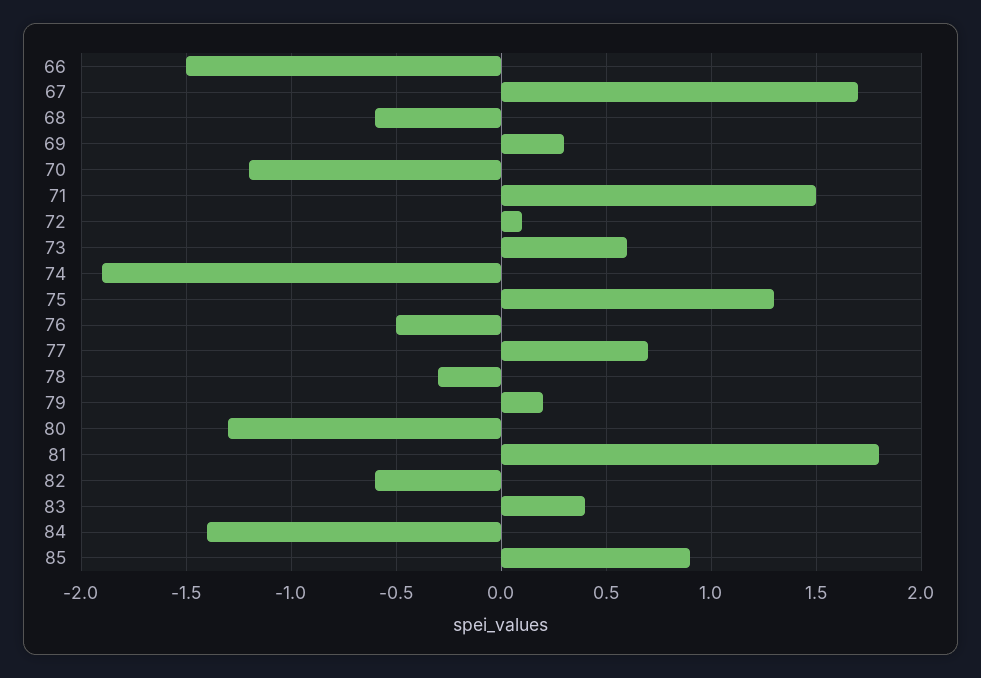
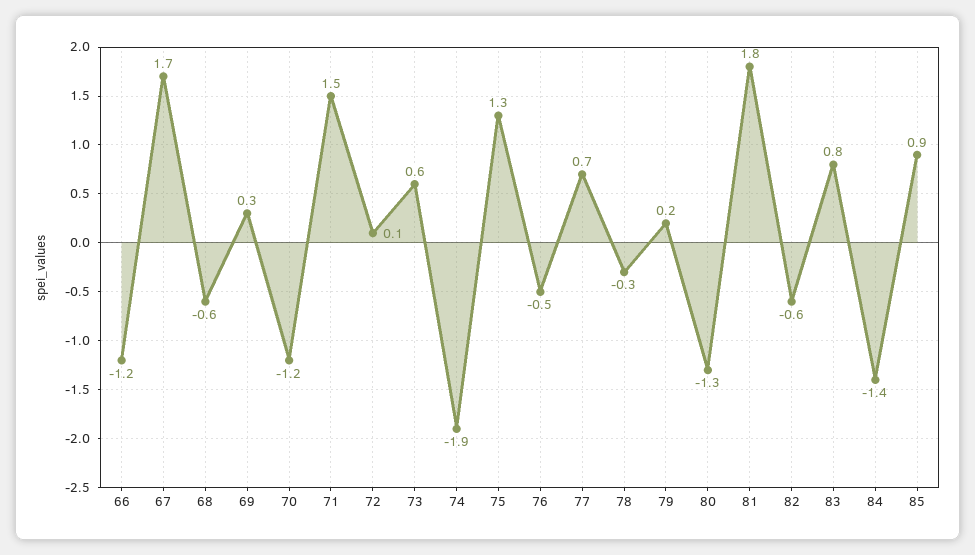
  {
-   "66": -1.5,
+   "66": -1.2,
    "67": 1.7,
    "68": -0.6,
    "69": 0.3,
    "70": -1.2,
    "71": 1.5,
    "72": 0.1,
    "73": 0.6,
    "74": -1.9,
    "75": 1.3,
    "76": -0.5,
    "77": 0.7,
    "78": -0.3,
    "79": 0.2,
    "80": -1.3,
    "81": 1.8,
    "82": -0.6,
-   "83": 0.4,
+   "83": 0.8,
    "84": -1.4,
    "85": 0.9
  }

